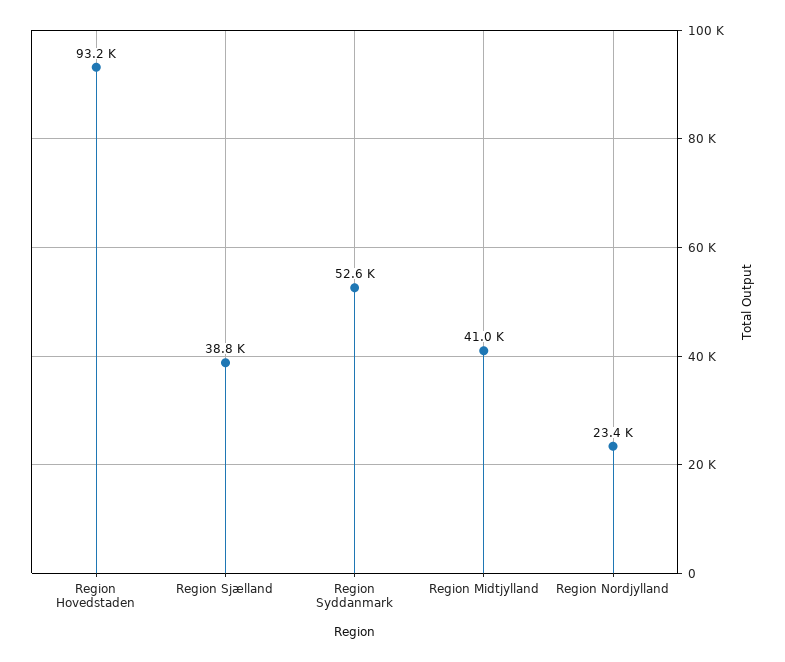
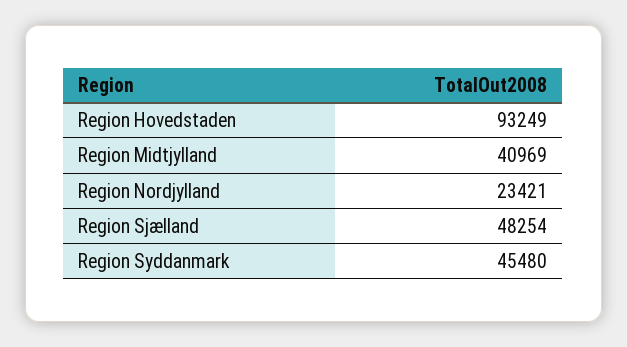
  {
    "Region Hovedstaden": 93249,
-   "Region Sjælland": 38800,
+   "Region Sjælland": 48254,
-   "Region Syddanmark": 52600,
+   "Region Syddanmark": 45480,
    "Region Midtjylland": 40969,
    "Region Nordjylland": 23421
  }

